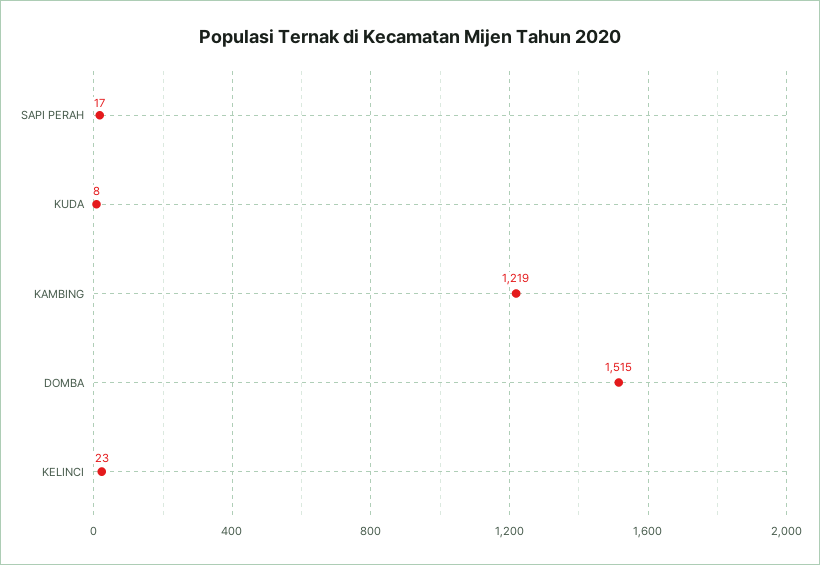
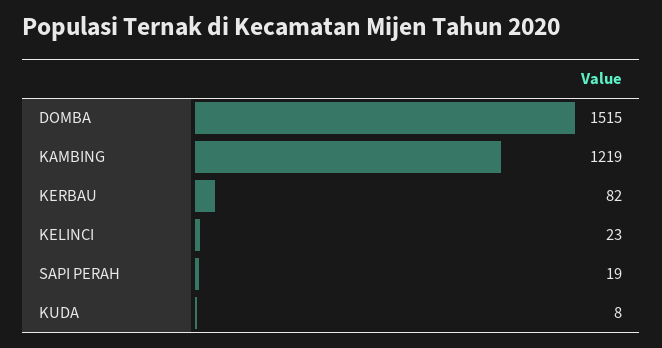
  {
-   "SAPI PERAH": 17,
+   "SAPI PERAH": 19,
    "KUDA": 8,
    "KAMBING": 1219,
    "DOMBA": 1515,
-   "KELINCI": 23
+   "KELINCI": 23,
+   "KERBAU": 82
  }

